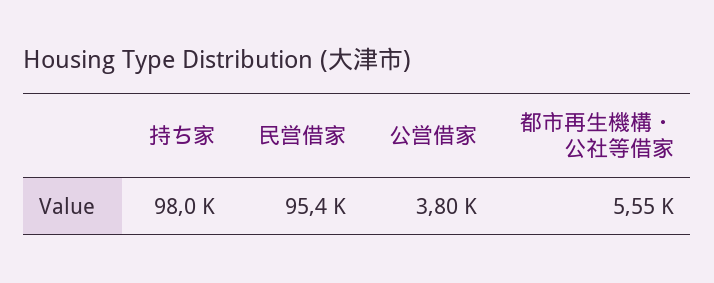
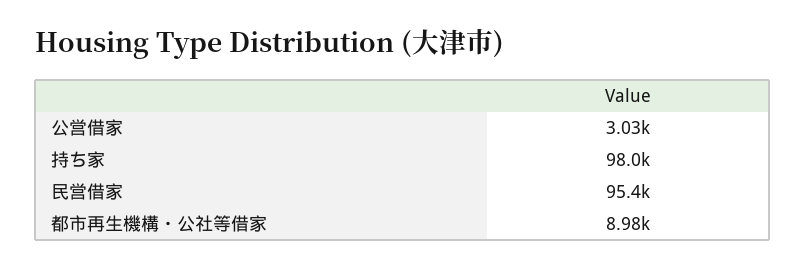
  {
    "持ち家": 98000,
    "民営借家": 95400,
-   "公営借家": 3800,
+   "公営借家": 3030,
-   "都市再生機構・公社等借家": 5550
+   "都市再生機構・公社等借家": 8980
  }

